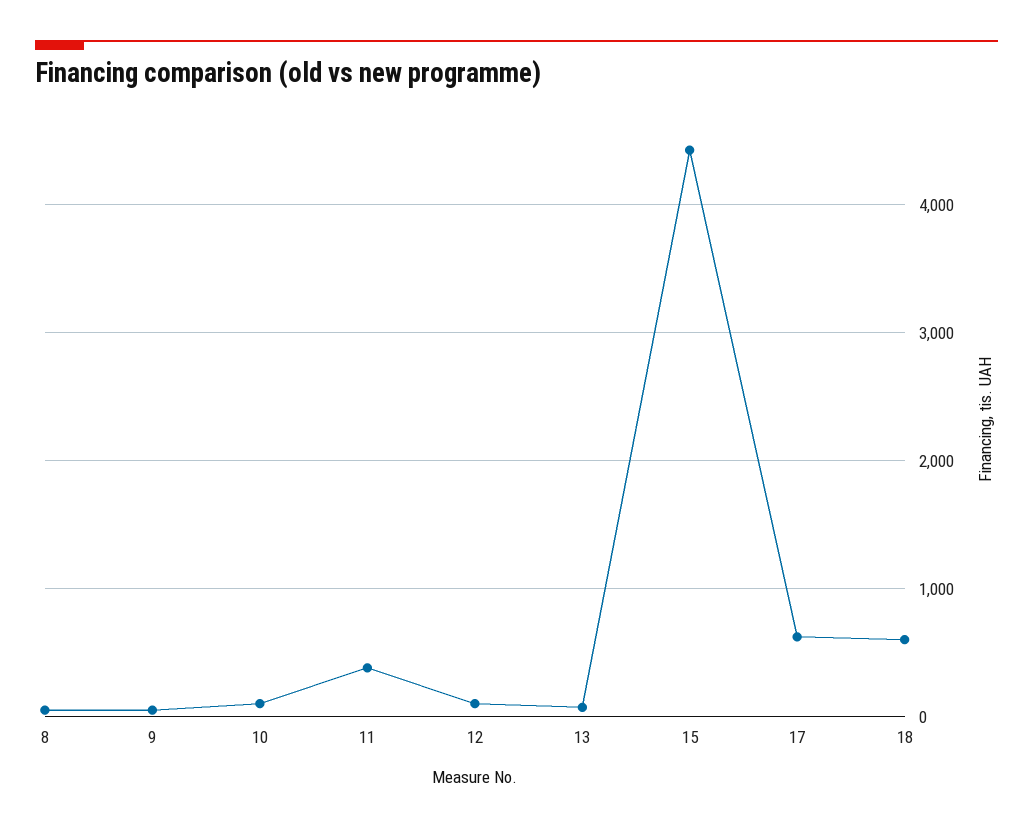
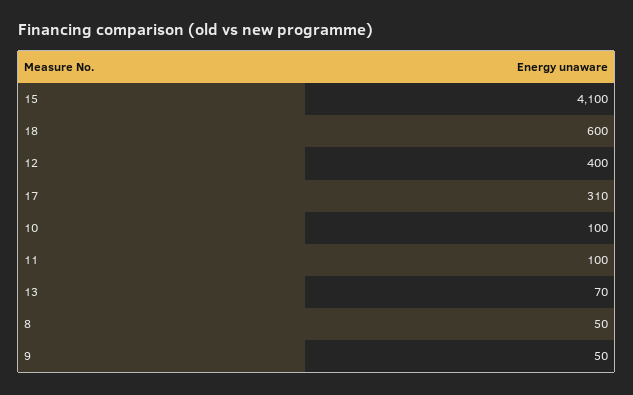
  {
    "8": 50,
    "9": 50,
    "10": 100,
-   "11": 400,
+   "11": 100,
-   "12": 100,
+   "12": 400,
    "13": 70,
-   "15": 4400,
+   "15": 4100,
-   "17": 600,
+   "17": 310,
    "18": 600
  }

